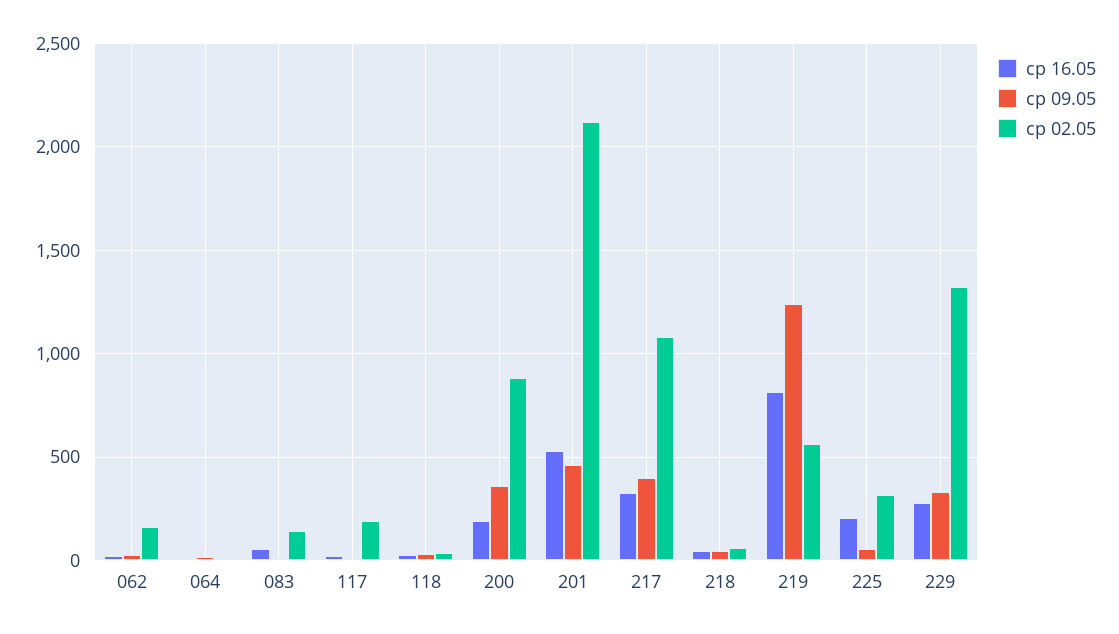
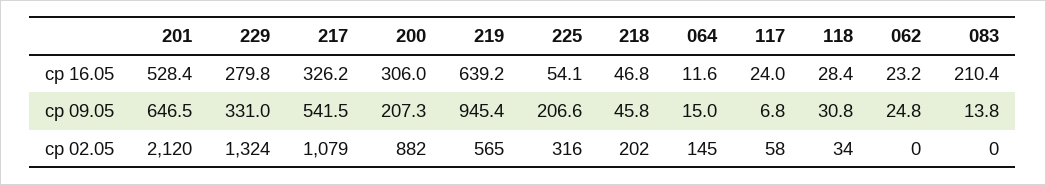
  {
    "ср 16.05": {
      "062": 23.2,
      "064": 11.6,
-     "083": 50,
+     "083": 210.4,
      "117": 24,
      "118": 28.4,
-     "200": 200,
+     "200": 306,
      "201": 528.4,
      "217": 326.2,
      "218": 46.8,
-     "219": 800,
+     "219": 639.2,
-     "225": 200,
+     "225": 54.1,
      "229": 279.8
    },
    "ср 09.05": {
      "062": 24.8,
      "064": 15,
      "083": 13.8,
      "117": 6.8,
      "118": 30.8,
-     "200": 350,
+     "200": 207.3,
-     "201": 450,
+     "201": 646.5,
-     "217": 400,
+     "217": 541.5,
      "218": 45.8,
-     "219": 1250,
+     "219": 945.4,
-     "225": 50,
+     "225": 206.6,
      "229": 331
    },
    "ср 02.05": {
-     "062": 150,
+     "062": 0,
-     "064": 0,
+     "064": 145,
-     "083": 150,
+     "083": 0,
-     "117": 200,
+     "117": 58,
      "118": 34,
      "200": 882,
      "201": 2120,
      "217": 1079,
-     "218": 50,
+     "218": 202,
      "219": 565,
      "225": 316,
      "229": 1324
    }
  }

